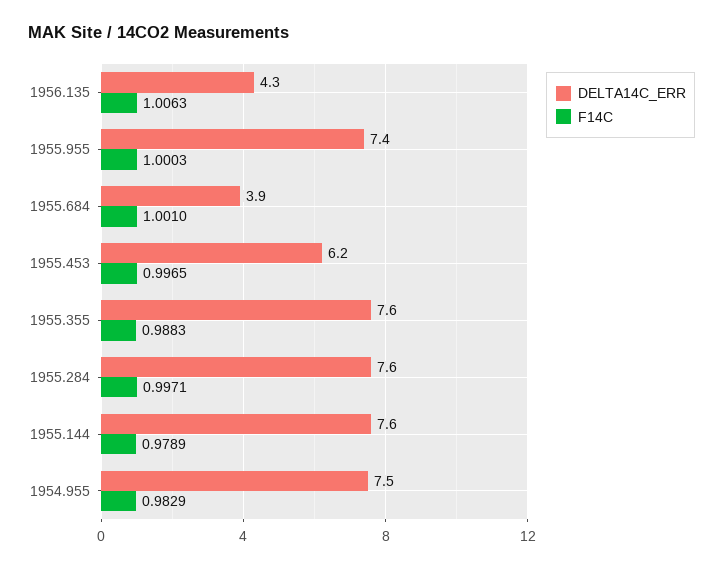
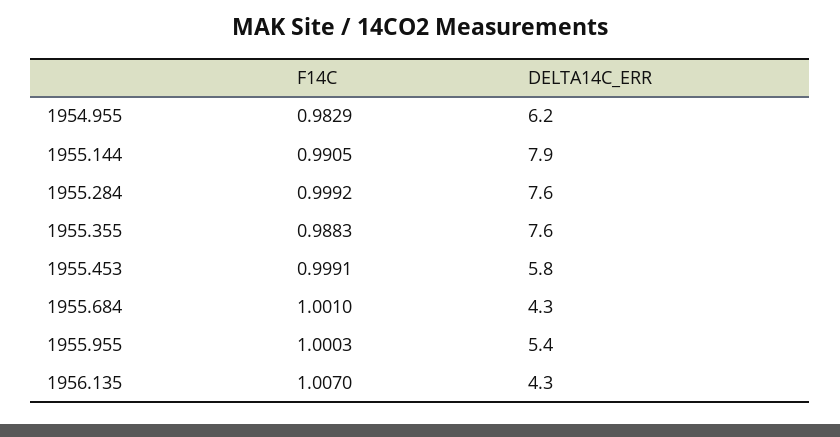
  {
    "DELTA14C_ERR": {
      "1956.135": 4.3,
-     "1955.955": 7.4,
+     "1955.955": 5.4,
-     "1955.684": 3.9,
+     "1955.684": 4.3,
-     "1955.453": 6.2,
+     "1955.453": 5.8,
      "1955.355": 7.6,
      "1955.284": 7.6,
-     "1955.144": 7.6,
+     "1955.144": 7.9,
-     "1954.955": 7.5
+     "1954.955": 6.2
    },
    "F14C": {
-     "1956.135": 1.0063,
+     "1956.135": 1.007,
      "1955.955": 1.0003,
      "1955.684": 1.001,
-     "1955.453": 0.9965,
+     "1955.453": 0.9991,
      "1955.355": 0.9883,
-     "1955.284": 0.9971,
+     "1955.284": 0.9992,
-     "1955.144": 0.9789,
+     "1955.144": 0.9905,
      "1954.955": 0.9829
    }
  }

